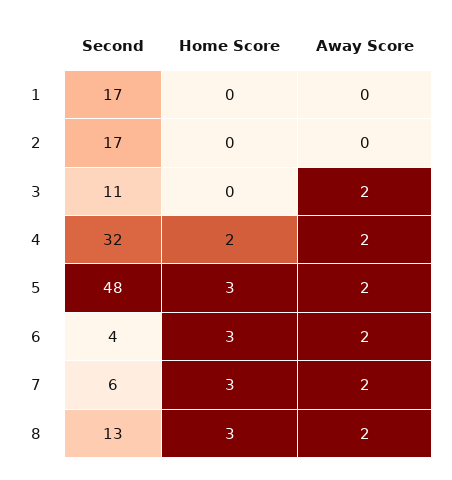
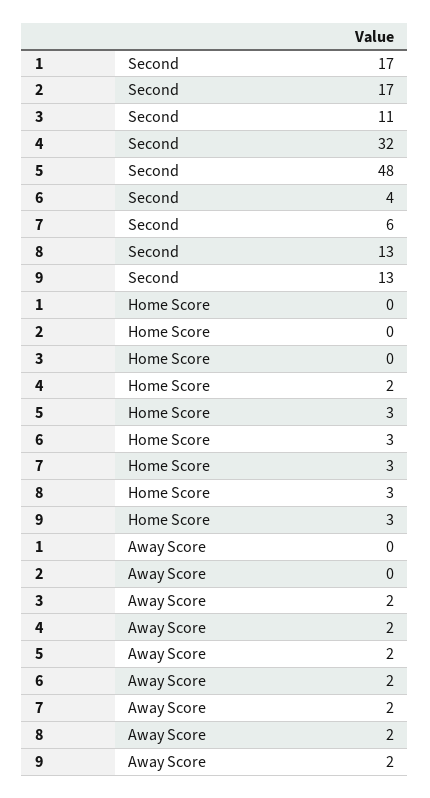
  {
    "Second": {
      "1": 17,
      "2": 17,
      "3": 11,
      "4": 32,
      "5": 48,
      "6": 4,
      "7": 6,
-     "8": 13
+     "8": 13,
+     "9": 13
    },
    "Home Score": {
      "1": 0,
      "2": 0,
      "3": 0,
      "4": 2,
      "5": 3,
      "6": 3,
      "7": 3,
-     "8": 3
+     "8": 3,
+     "9": 3
    },
    "Away Score": {
      "1": 0,
      "2": 0,
      "3": 2,
      "4": 2,
      "5": 2,
      "6": 2,
      "7": 2,
-     "8": 2
+     "8": 2,
+     "9": 2
    }
  }

